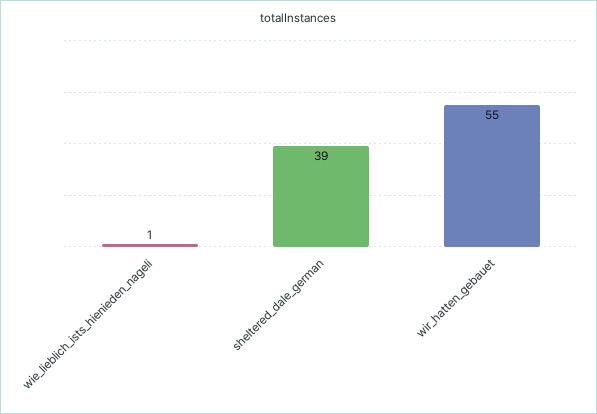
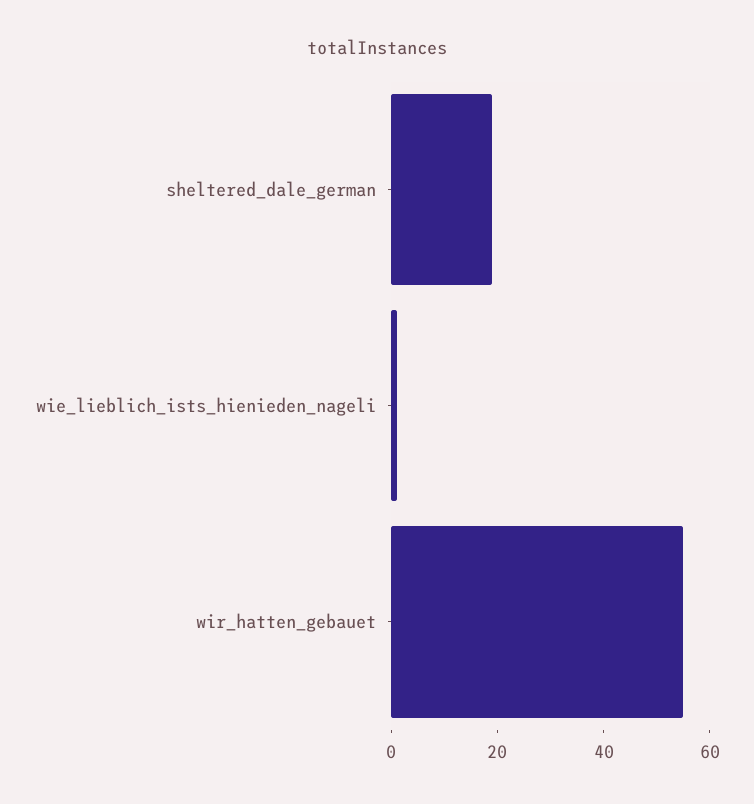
  {
    "wie_lieblich_ists_hienieden_nageli": 1,
-   "sheltered_dale_german": 39,
+   "sheltered_dale_german": 20,
    "wir_hatten_gebauet": 55
  }

